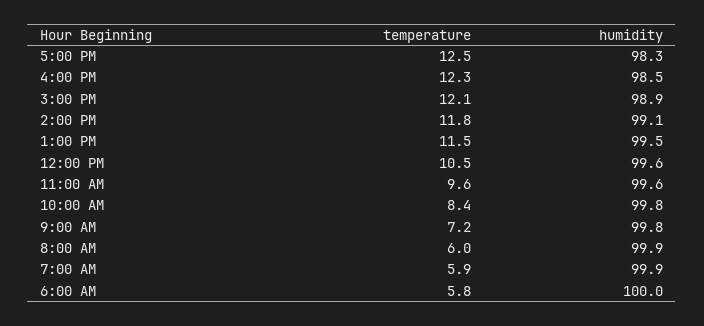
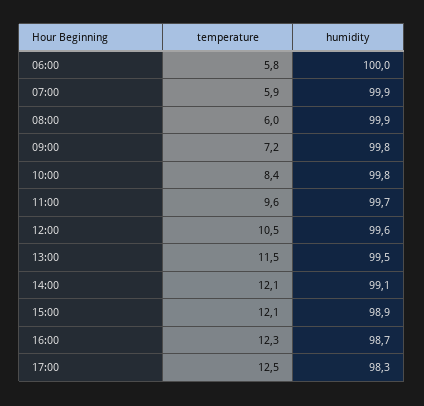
  {
    "temperature": {
      "5:00 PM": 12.5,
      "4:00 PM": 12.3,
      "3:00 PM": 12.1,
-     "2:00 PM": 11.8,
+     "2:00 PM": 12.1,
      "1:00 PM": 11.5,
      "12:00 PM": 10.5,
      "11:00 AM": 9.6,
      "10:00 AM": 8.4,
      "9:00 AM": 7.2,
      "8:00 AM": 6,
      "7:00 AM": 5.9,
      "6:00 AM": 5.8
    },
    "humidity": {
      "5:00 PM": 98.3,
-     "4:00 PM": 98.5,
+     "4:00 PM": 98.7,
      "3:00 PM": 98.9,
      "2:00 PM": 99.1,
      "1:00 PM": 99.5,
      "12:00 PM": 99.6,
-     "11:00 AM": 99.6,
+     "11:00 AM": 99.7,
      "10:00 AM": 99.8,
      "9:00 AM": 99.8,
      "8:00 AM": 99.9,
      "7:00 AM": 99.9,
      "6:00 AM": 100
    }
  }

